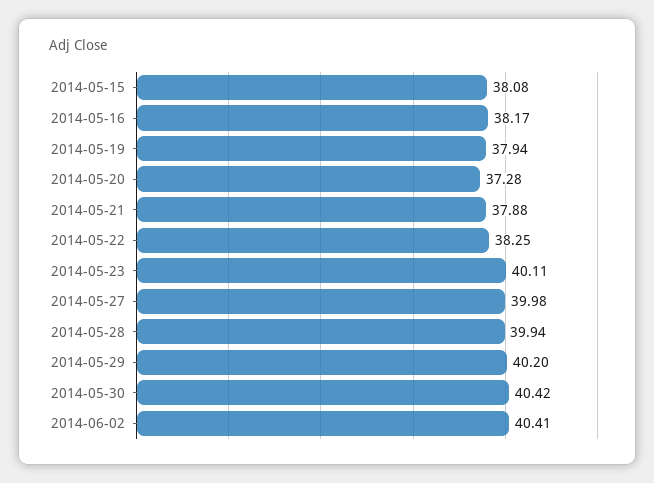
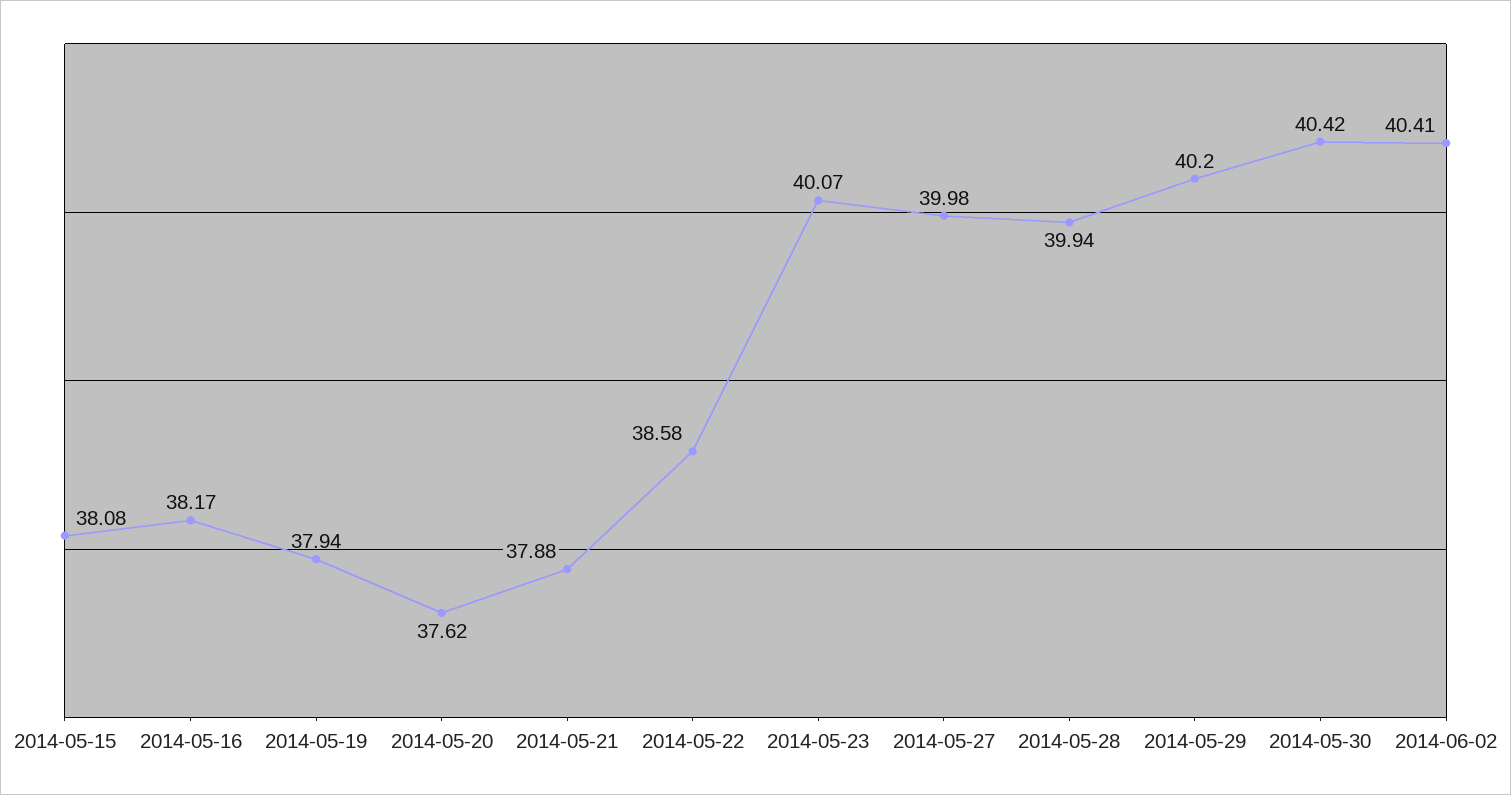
  {
    "2014-05-15": 38.08,
    "2014-05-16": 38.17,
    "2014-05-19": 37.94,
-   "2014-05-20": 37.28,
+   "2014-05-20": 37.62,
    "2014-05-21": 37.88,
-   "2014-05-22": 38.25,
+   "2014-05-22": 38.58,
-   "2014-05-23": 40.11,
+   "2014-05-23": 40.07,
    "2014-05-27": 39.98,
    "2014-05-28": 39.94,
    "2014-05-29": 40.2,
    "2014-05-30": 40.42,
    "2014-06-02": 40.41
  }

